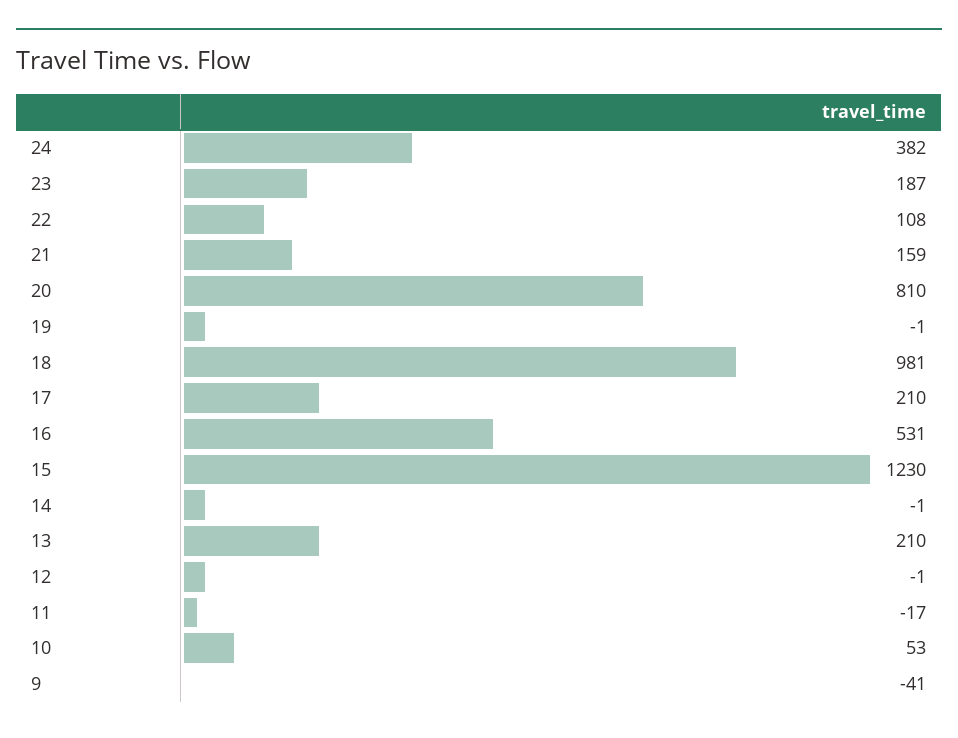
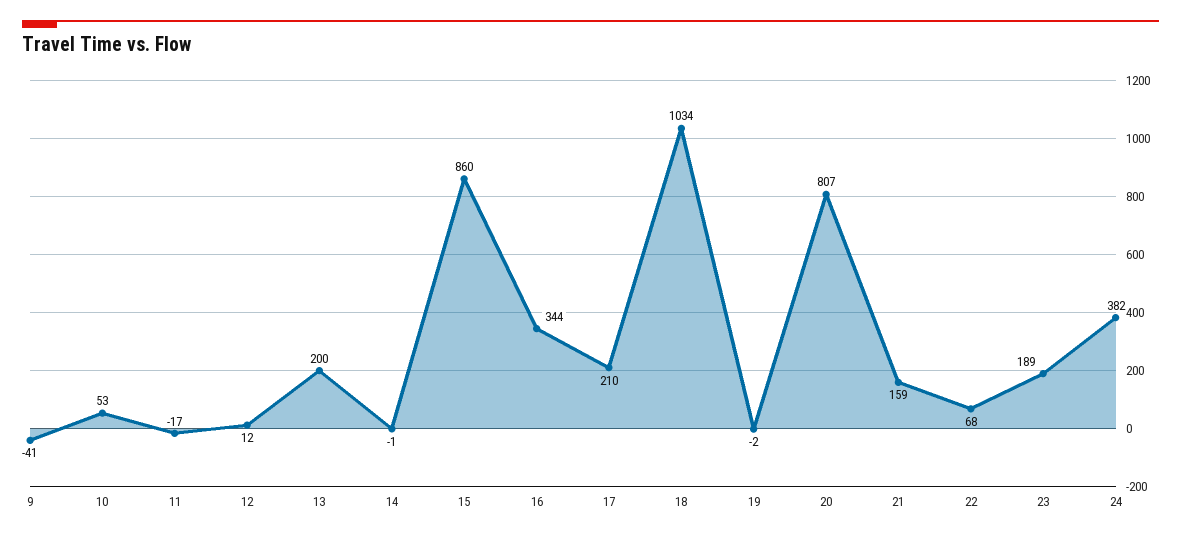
  {
    "24": 382,
-   "23": 187,
+   "23": 189,
-   "22": 108,
+   "22": 68,
    "21": 159,
-   "20": 810,
+   "20": 807,
-   "19": -1,
+   "19": -2,
-   "18": 981,
+   "18": 1034,
    "17": 210,
-   "16": 531,
+   "16": 344,
-   "15": 1230,
+   "15": 860,
    "14": -1,
-   "13": 210,
+   "13": 200,
-   "12": -1,
+   "12": 12,
    "11": -17,
    "10": 53,
    "9": -41
  }

